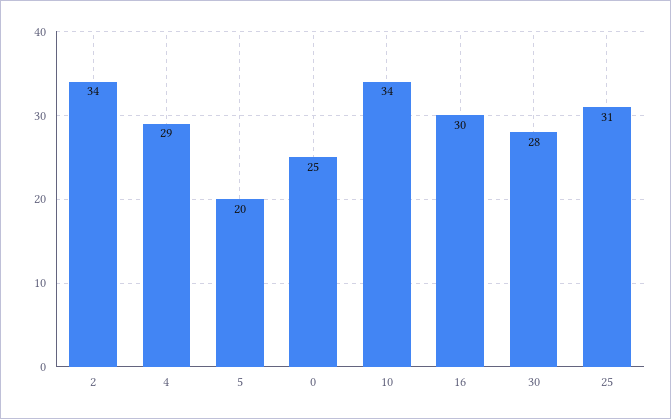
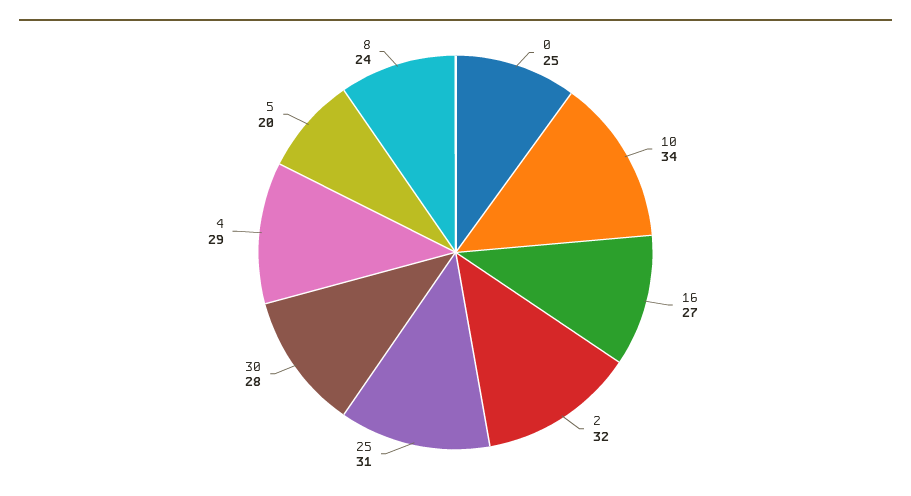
  {
-   "2": 34,
+   "2": 32,
    "4": 29,
    "5": 20,
    "0": 25,
    "10": 34,
-   "16": 30,
+   "16": 27,
    "30": 28,
-   "25": 31
+   "25": 31,
+   "8": 24
  }

